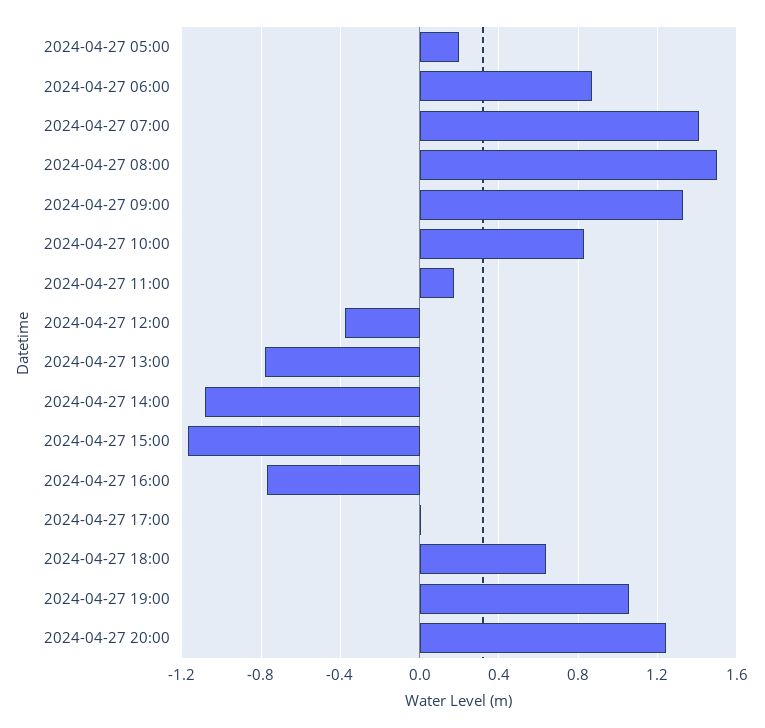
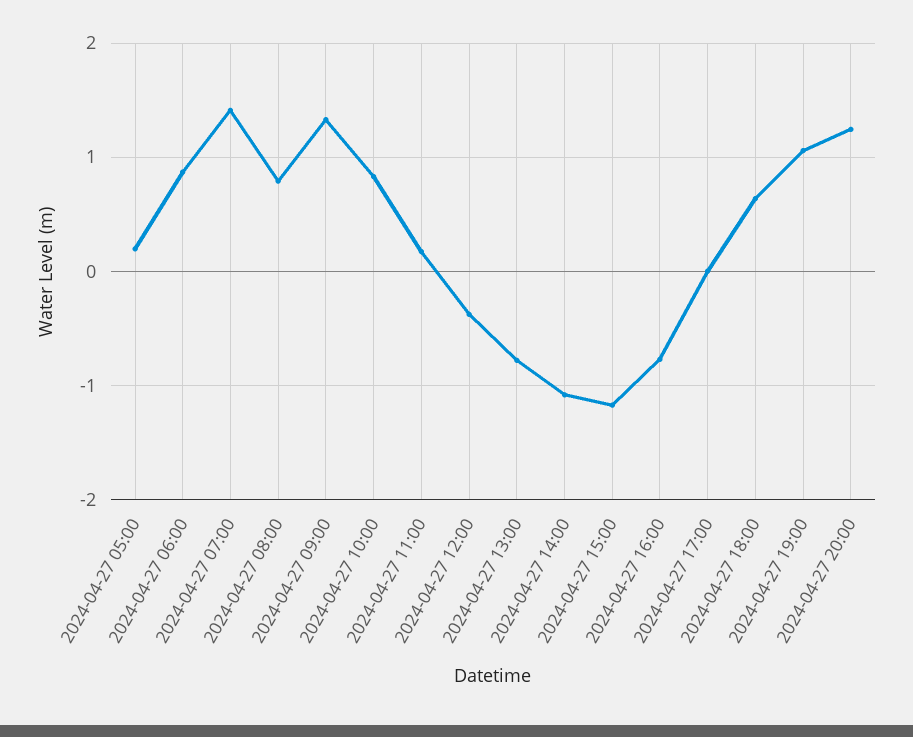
  {
    "2024-04-27 05:00": 0.2,
    "2024-04-27 06:00": 0.85,
    "2024-04-27 07:00": 1.4,
-   "2024-04-27 08:00": 1.5,
+   "2024-04-27 08:00": 0.8,
    "2024-04-27 09:00": 1.35,
    "2024-04-27 10:00": 0.85,
    "2024-04-27 11:00": 0.15,
    "2024-04-27 12:00": -0.4,
    "2024-04-27 13:00": -0.8,
    "2024-04-27 14:00": -1.1,
    "2024-04-27 15:00": -1.15,
    "2024-04-27 16:00": -0.75,
    "2024-04-27 17:00": 0,
    "2024-04-27 18:00": 0.65,
    "2024-04-27 19:00": 1.05,
    "2024-04-27 20:00": 1.25
  }

